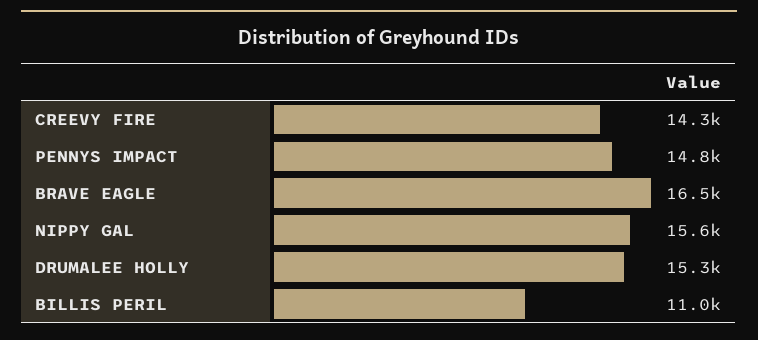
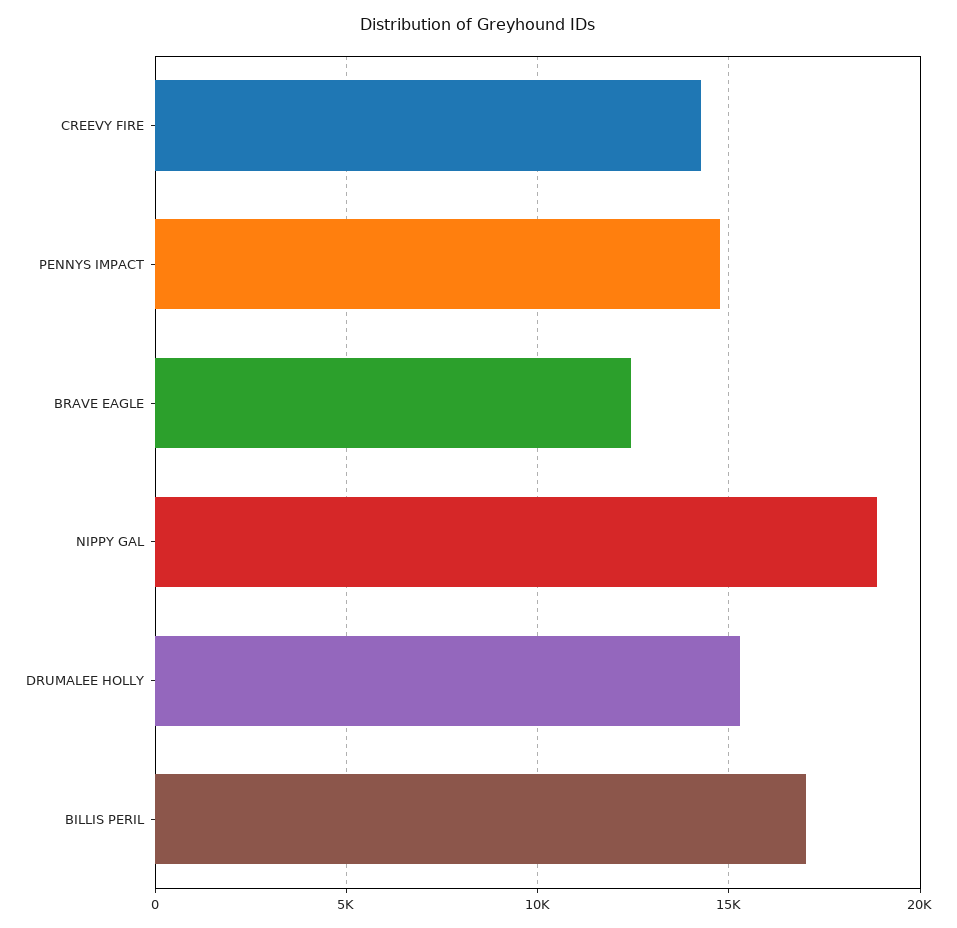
  {
    "CREEVY FIRE": 14300,
    "PENNYS IMPACT": 14800,
-   "BRAVE EAGLE": 16500,
+   "BRAVE EAGLE": 12500,
-   "NIPPY GAL": 15600,
+   "NIPPY GAL": 19000,
    "DRUMALEE HOLLY": 15300,
-   "BILLIS PERIL": 11000
+   "BILLIS PERIL": 17000
  }

